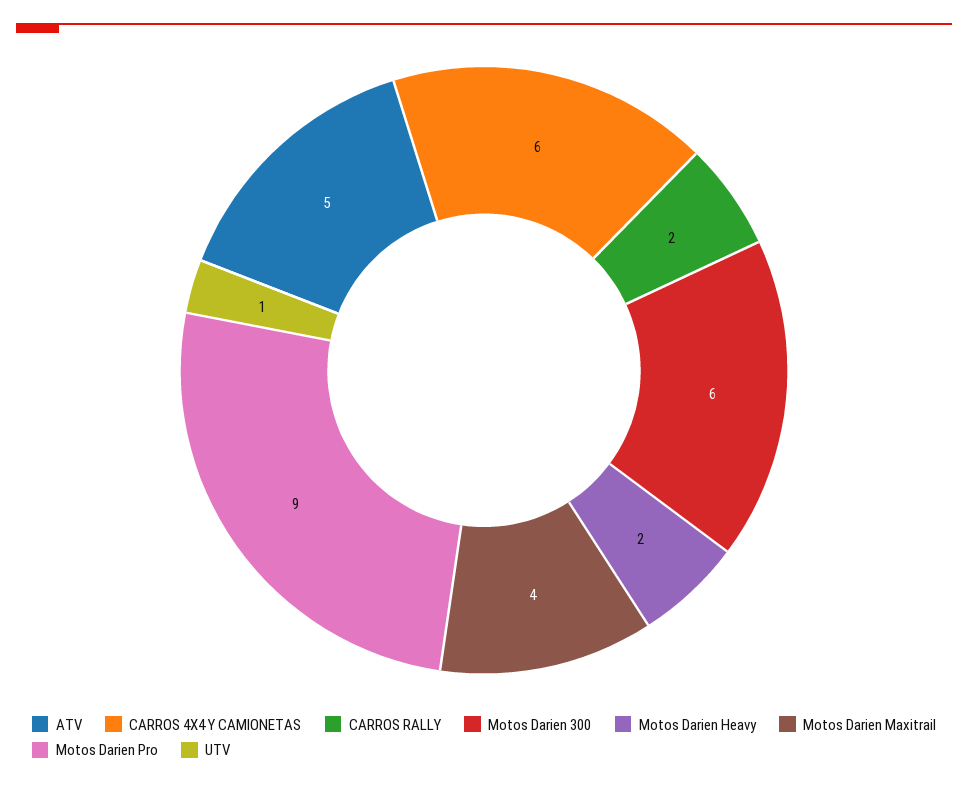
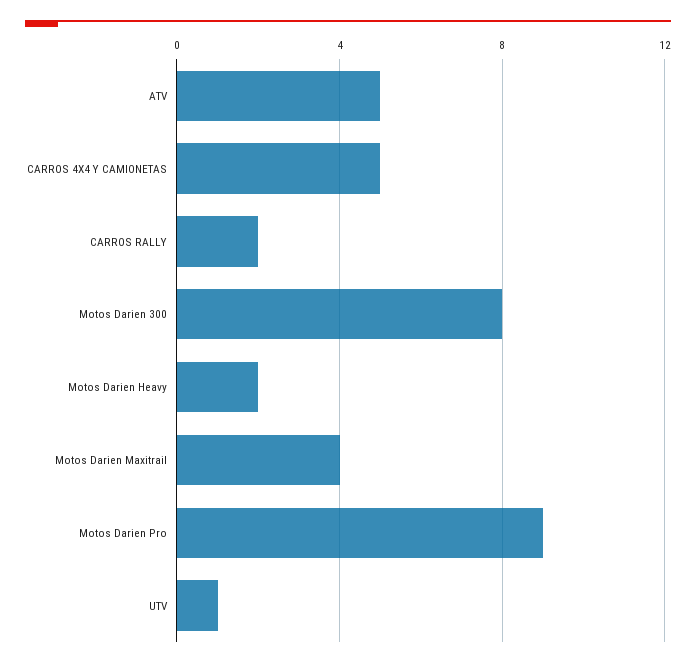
  {
    "ATV": 5,
-   "CARROS 4X4 Y CAMIONETAS": 6,
+   "CARROS 4X4 Y CAMIONETAS": 5,
    "CARROS RALLY": 2,
-   "Motos Darien 300": 6,
+   "Motos Darien 300": 8,
    "Motos Darien Heavy": 2,
    "Motos Darien Maxitrail": 4,
    "Motos Darien Pro": 9,
    "UTV": 1
  }

